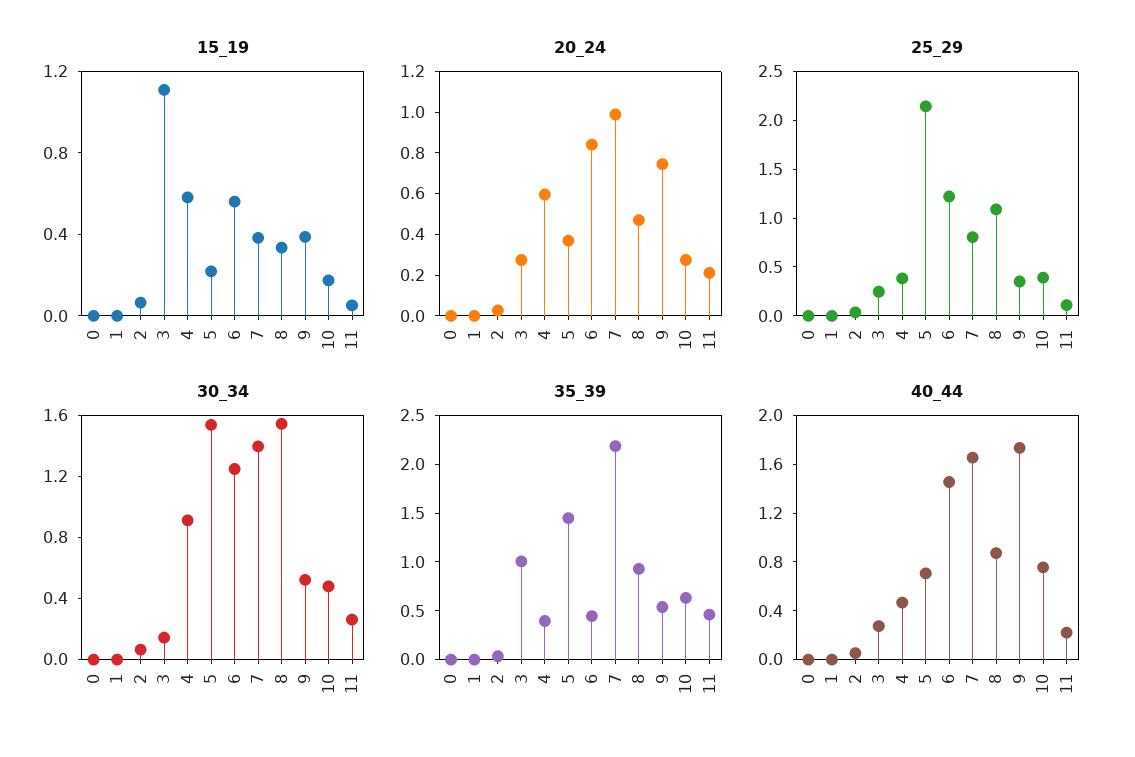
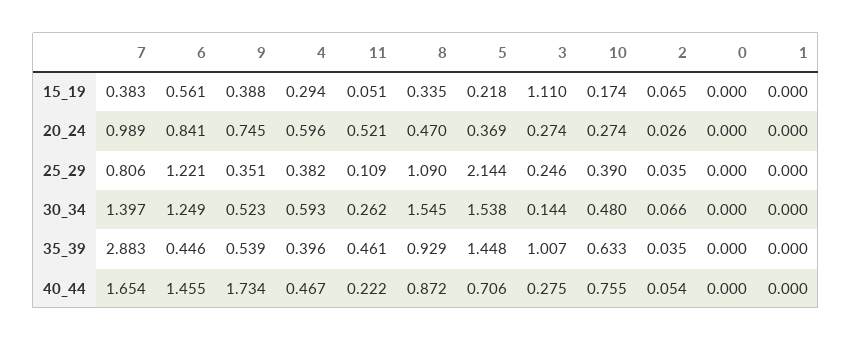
  {
    "15_19": {
      "0": 0,
      "1": 0,
      "2": 0.065,
      "3": 1.11,
-     "4": 0.6,
+     "4": 0.294,
      "5": 0.218,
      "6": 0.561,
      "7": 0.383,
      "8": 0.335,
      "9": 0.388,
      "10": 0.174,
      "11": 0.051
    },
    "20_24": {
      "0": 0,
      "1": 0,
      "2": 0.026,
      "3": 0.274,
      "4": 0.596,
      "5": 0.369,
      "6": 0.841,
      "7": 0.989,
      "8": 0.47,
      "9": 0.745,
      "10": 0.274,
-     "11": 0.2
+     "11": 0.521
    },
    "25_29": {
      "0": 0,
      "1": 0,
      "2": 0.035,
      "3": 0.246,
      "4": 0.382,
      "5": 2.144,
      "6": 1.221,
      "7": 0.806,
      "8": 1.09,
      "9": 0.351,
      "10": 0.39,
      "11": 0.109
    },
    "30_34": {
      "0": 0,
      "1": 0,
      "2": 0.066,
      "3": 0.144,
-     "4": 0.9,
+     "4": 0.593,
      "5": 1.538,
      "6": 1.249,
      "7": 1.397,
      "8": 1.545,
      "9": 0.523,
      "10": 0.48,
      "11": 0.262
    },
    "35_39": {
      "0": 0,
      "1": 0,
      "2": 0.035,
      "3": 1.007,
      "4": 0.396,
      "5": 1.448,
      "6": 0.446,
-     "7": 2.2,
+     "7": 2.883,
      "8": 0.929,
      "9": 0.539,
      "10": 0.633,
      "11": 0.461
    },
    "40_44": {
      "0": 0,
      "1": 0,
      "2": 0.054,
      "3": 0.275,
      "4": 0.467,
      "5": 0.706,
      "6": 1.455,
      "7": 1.654,
      "8": 0.872,
      "9": 1.734,
      "10": 0.755,
      "11": 0.222
    }
  }

